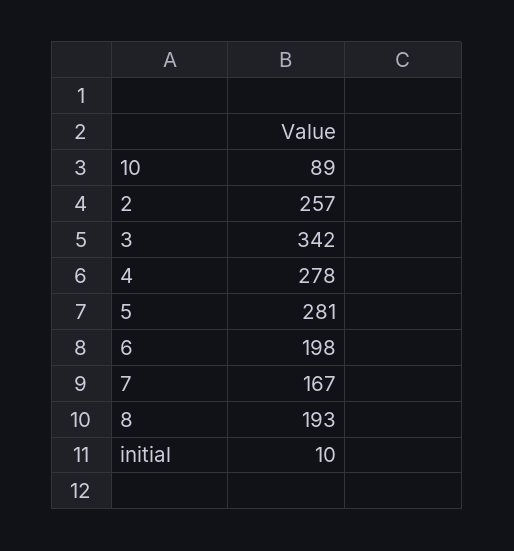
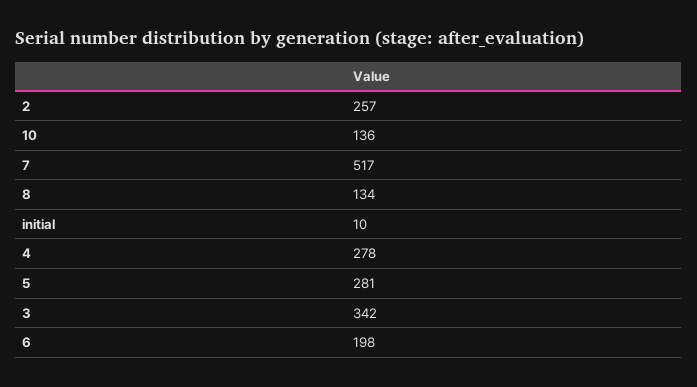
  {
-   "10": 89,
+   "10": 136,
    "2": 257,
    "3": 342,
    "4": 278,
    "5": 281,
    "6": 198,
-   "7": 167,
+   "7": 517,
-   "8": 193,
+   "8": 134,
    "initial": 10
  }

